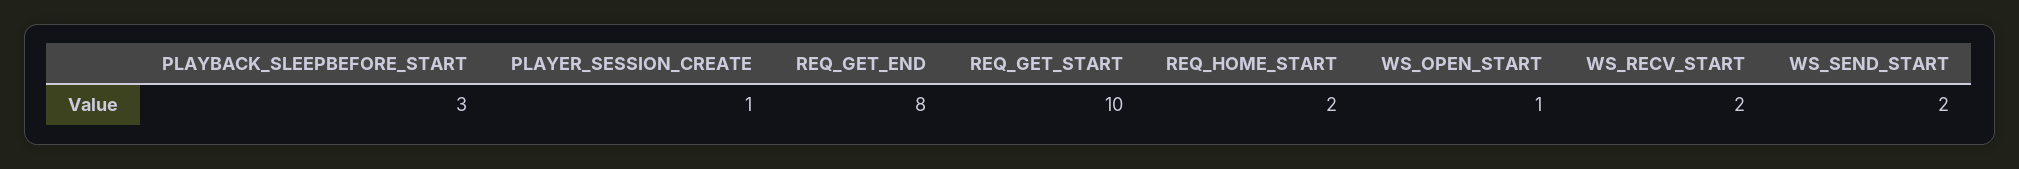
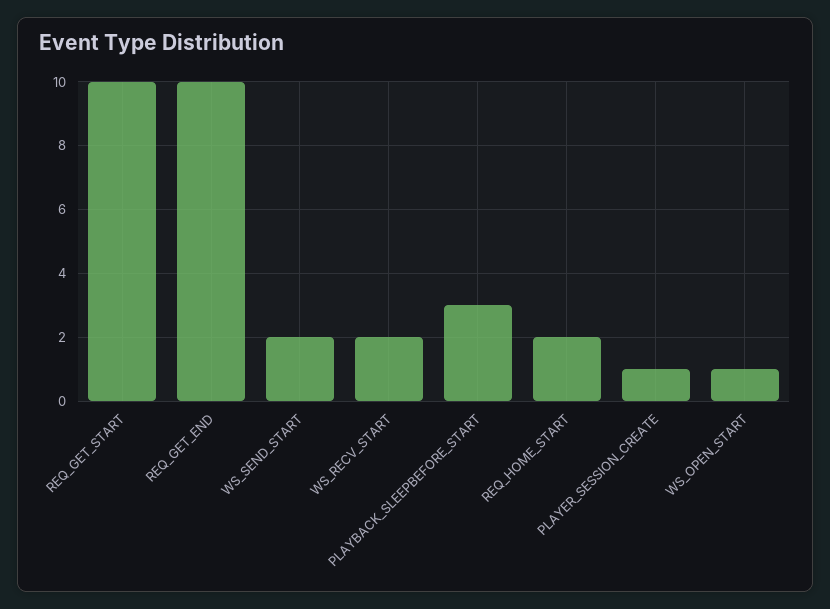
  {
    "PLAYBACK_SLEEPBEFORE_START": 3,
    "PLAYER_SESSION_CREATE": 1,
-   "REQ_GET_END": 8,
+   "REQ_GET_END": 10,
    "REQ_GET_START": 10,
    "REQ_HOME_START": 2,
    "WS_OPEN_START": 1,
    "WS_RECV_START": 2,
    "WS_SEND_START": 2
  }

